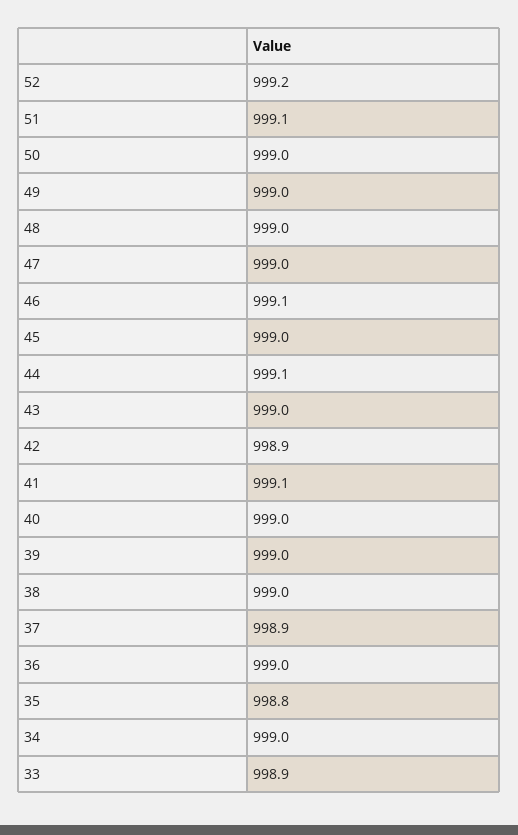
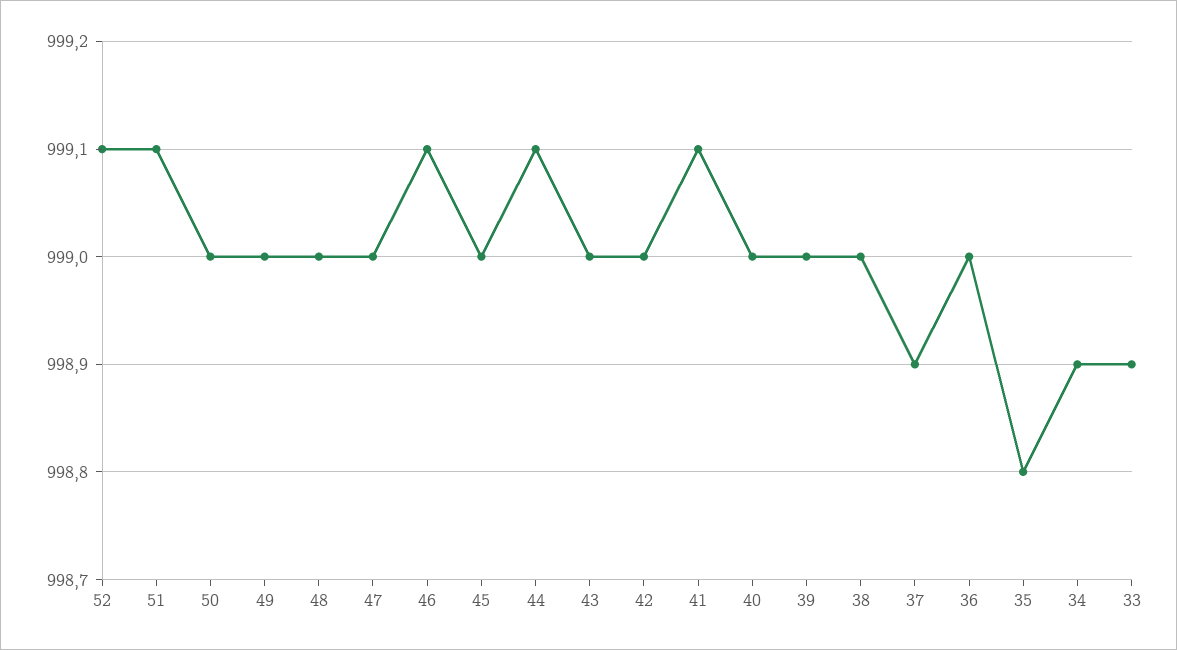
  {
-   "52": 999.2,
+   "52": 999.1,
    "51": 999.1,
    "50": 999,
    "49": 999,
    "48": 999,
    "47": 999,
    "46": 999.1,
    "45": 999,
    "44": 999.1,
    "43": 999,
-   "42": 998.9,
+   "42": 999,
    "41": 999.1,
    "40": 999,
    "39": 999,
    "38": 999,
    "37": 998.9,
    "36": 999,
    "35": 998.8,
-   "34": 999,
+   "34": 998.9,
    "33": 998.9
  }

